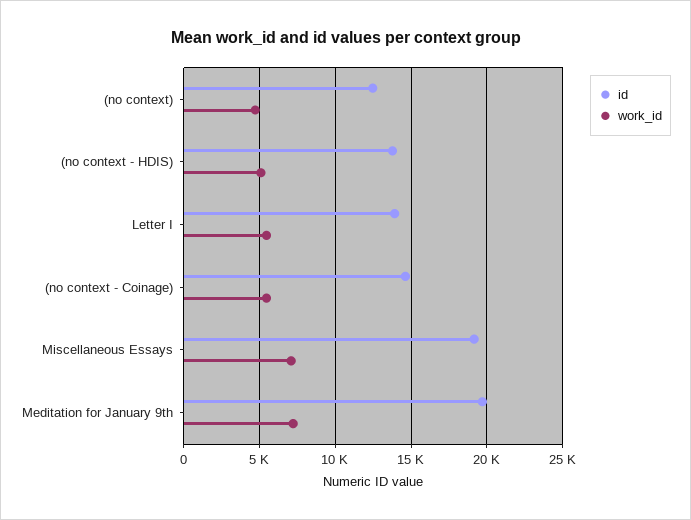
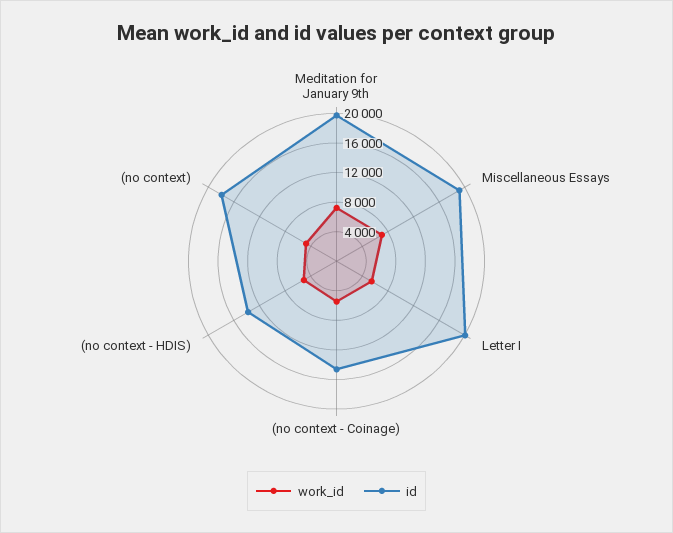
  {
    "id": {
-     "(no context)": 12500,
+     "(no context)": 18000,
      "(no context - HDIS)": 14000,
-     "Letter I": 14000,
+     "Letter I": 20000,
      "(no context - Coinage)": 14500,
      "Miscellaneous Essays": 19000,
      "Meditation for January 9th": 19500
    },
    "work_id": {
      "(no context)": 4500,
      "(no context - HDIS)": 5000,
      "Letter I": 5500,
      "(no context - Coinage)": 5500,
      "Miscellaneous Essays": 7000,
      "Meditation for January 9th": 7000
    }
  }

